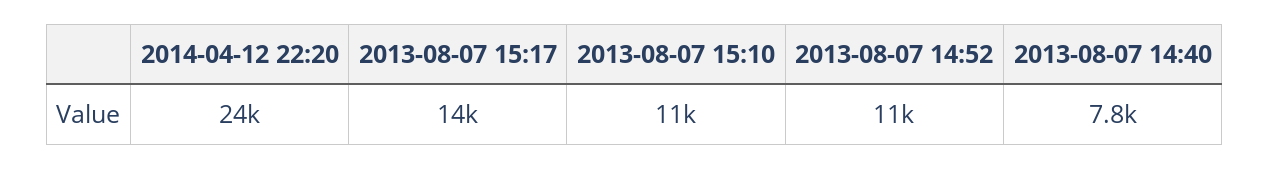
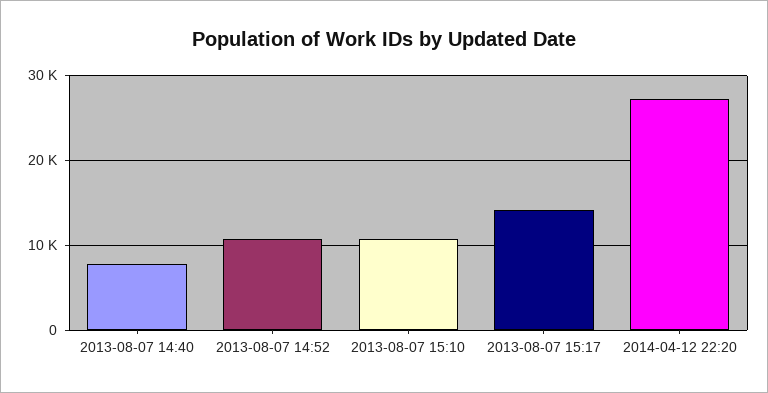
  {
-   "2014-04-12 22:20": 24000,
+   "2014-04-12 22:20": 27000,
    "2013-08-07 15:17": 14000,
    "2013-08-07 15:10": 11000,
    "2013-08-07 14:52": 11000,
    "2013-08-07 14:40": 7800
  }

